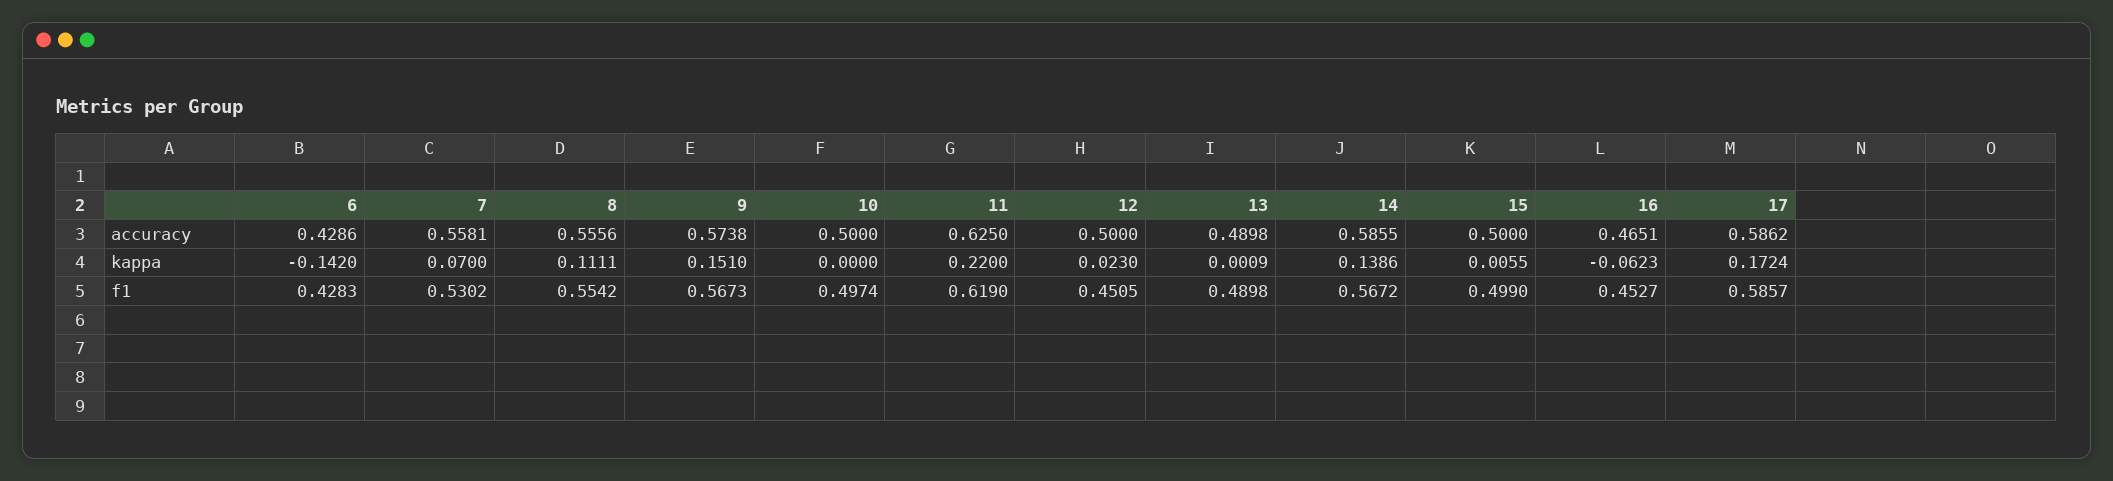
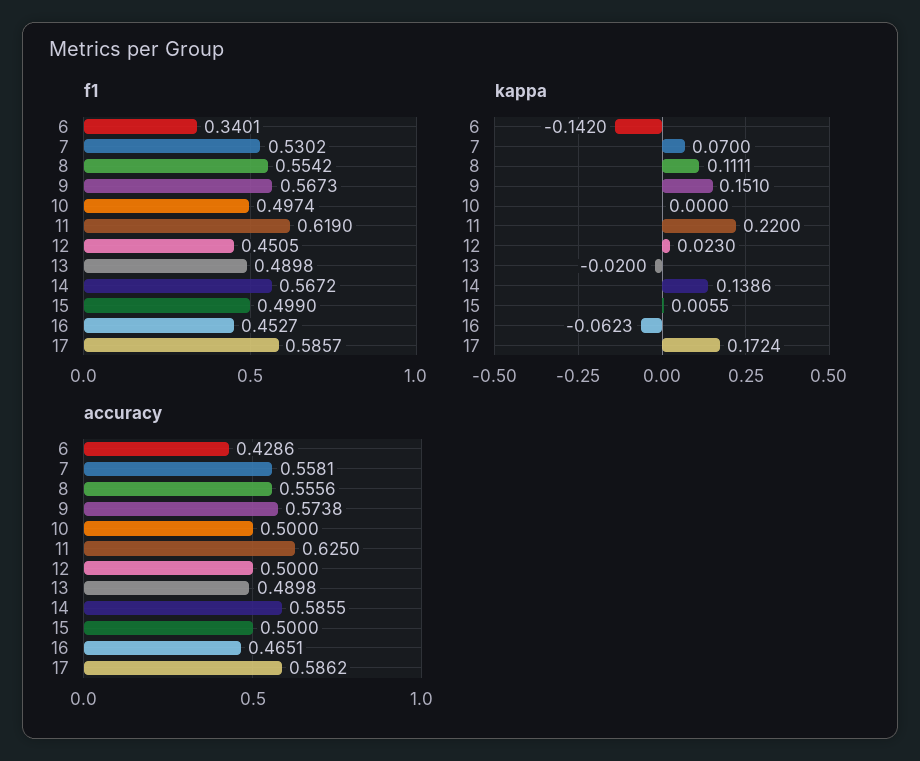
  {
    "accuracy": {
      "6": 0.4286,
      "7": 0.5581,
      "8": 0.5556,
      "9": 0.5738,
      "10": 0.5,
      "11": 0.625,
      "12": 0.5,
      "13": 0.4898,
      "14": 0.5855,
      "15": 0.5,
      "16": 0.4651,
      "17": 0.5862
    },
    "kappa": {
      "6": -0.142,
      "7": 0.07,
      "8": 0.1111,
      "9": 0.151,
      "10": 0,
      "11": 0.22,
      "12": 0.023,
-     "13": 0.0009,
+     "13": -0.02,
      "14": 0.1386,
      "15": 0.0055,
      "16": -0.0623,
      "17": 0.1724
    },
    "f1": {
-     "6": 0.4283,
+     "6": 0.3401,
      "7": 0.5302,
      "8": 0.5542,
      "9": 0.5673,
      "10": 0.4974,
      "11": 0.619,
      "12": 0.4505,
      "13": 0.4898,
      "14": 0.5672,
      "15": 0.499,
      "16": 0.4527,
      "17": 0.5857
    }
  }

